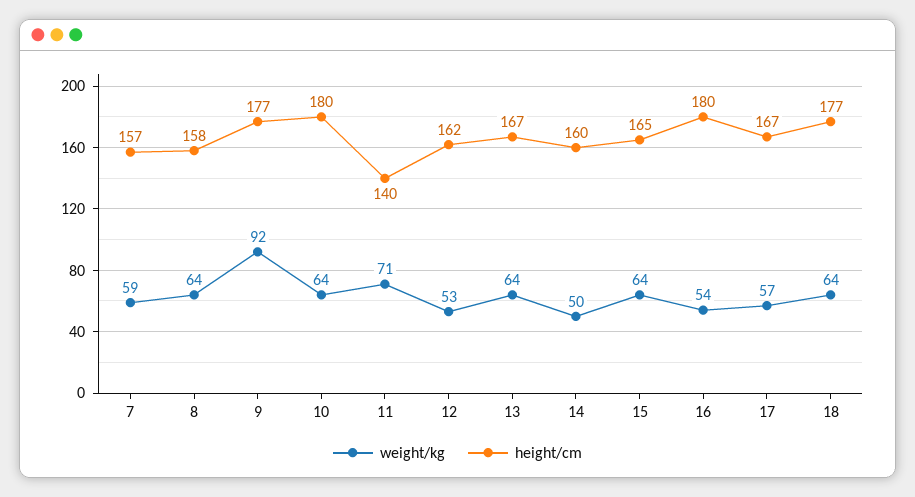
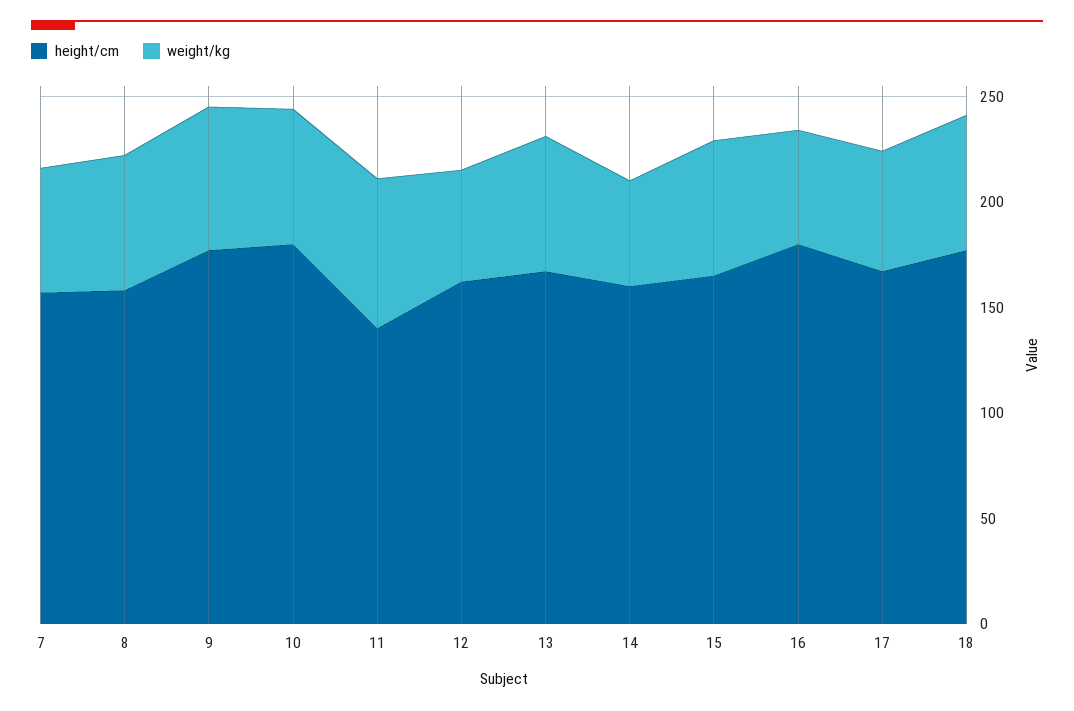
  {
    "weight/kg": {
      "7": 59,
      "8": 64,
-     "9": 92,
+     "9": 70,
      "10": 64,
      "11": 71,
      "12": 53,
      "13": 64,
      "14": 50,
      "15": 64,
      "16": 54,
      "17": 57,
      "18": 64
    },
    "height/cm": {
      "7": 157,
      "8": 158,
      "9": 177,
      "10": 180,
      "11": 140,
      "12": 162,
      "13": 167,
      "14": 160,
      "15": 165,
      "16": 180,
      "17": 167,
      "18": 177
    }
  }

